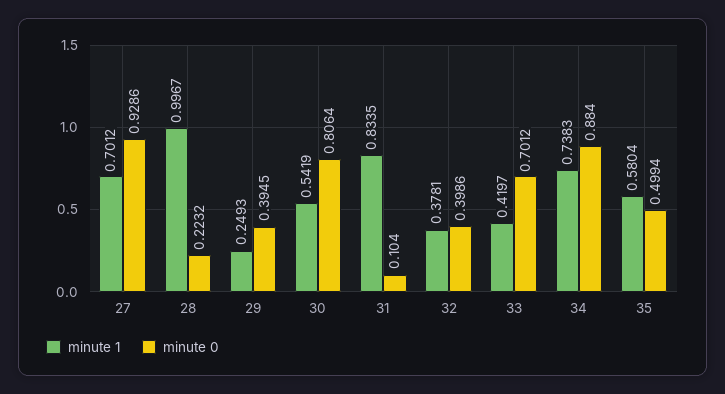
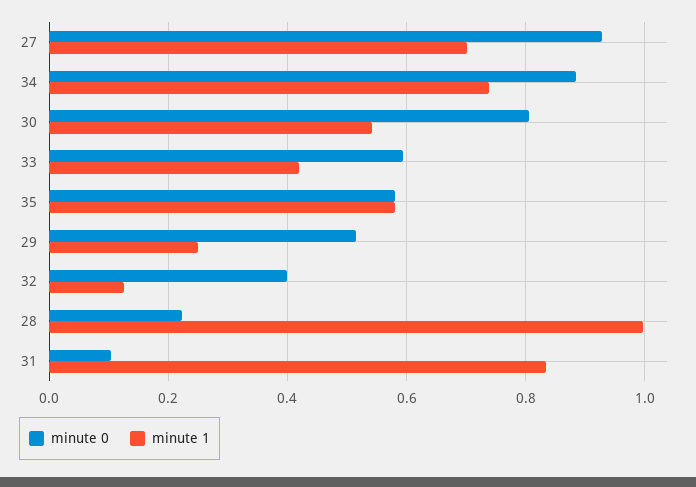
  {
    "minute 1": {
      "27": 0.7012,
      "28": 0.9967,
      "29": 0.2493,
      "30": 0.5419,
      "31": 0.8335,
-     "32": 0.3781,
+     "32": 0.12,
      "33": 0.4197,
      "34": 0.7383,
      "35": 0.5804
    },
    "minute 0": {
      "27": 0.9286,
      "28": 0.2232,
-     "29": 0.3945,
+     "29": 0.52,
      "30": 0.8064,
      "31": 0.104,
      "32": 0.3986,
-     "33": 0.7012,
+     "33": 0.6,
      "34": 0.884,
-     "35": 0.4994
+     "35": 0.58
    }
  }

